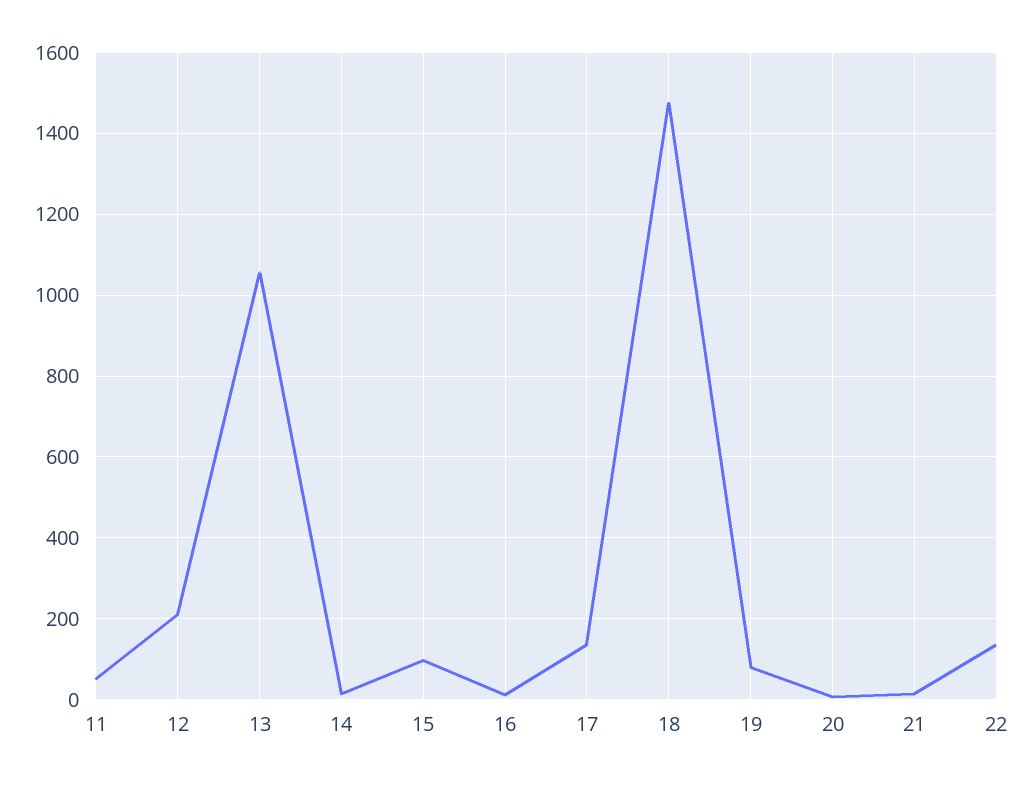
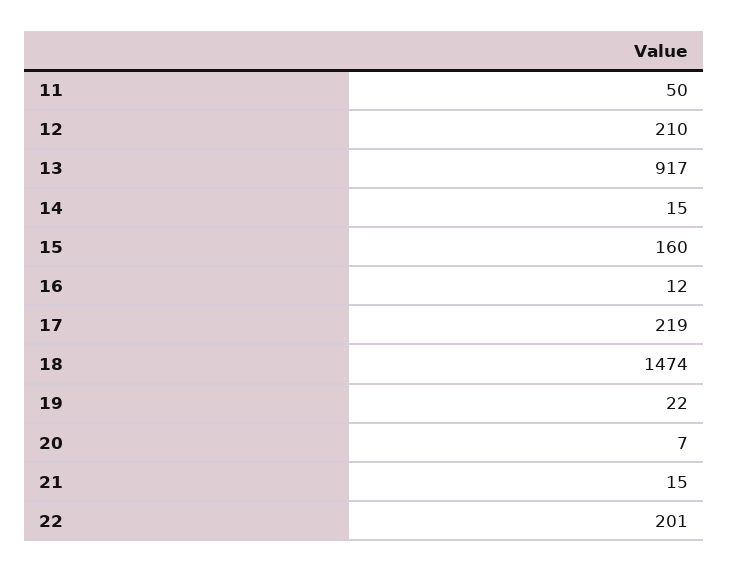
  {
    "11": 50,
    "12": 210,
-   "13": 1060,
+   "13": 917,
    "14": 15,
-   "15": 100,
+   "15": 160,
    "16": 12,
-   "17": 140,
+   "17": 219,
    "18": 1474,
-   "19": 80,
+   "19": 22,
    "20": 7,
    "21": 15,
-   "22": 140
+   "22": 201
  }

